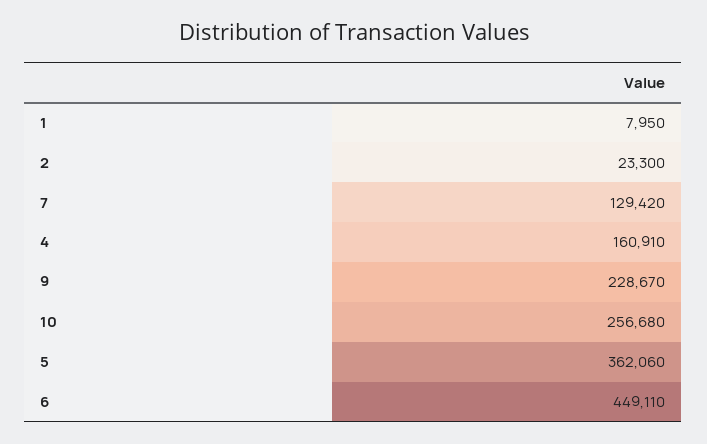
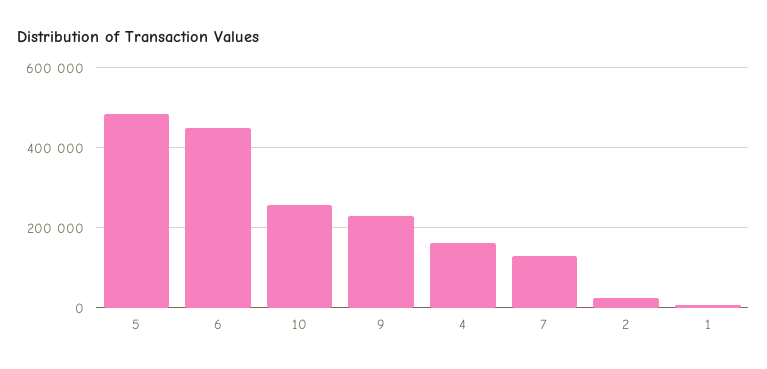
  {
    "1": 7950,
    "2": 23300,
    "7": 129420,
    "4": 160910,
    "9": 228670,
    "10": 256680,
-   "5": 362060,
+   "5": 480000,
    "6": 449110
  }

